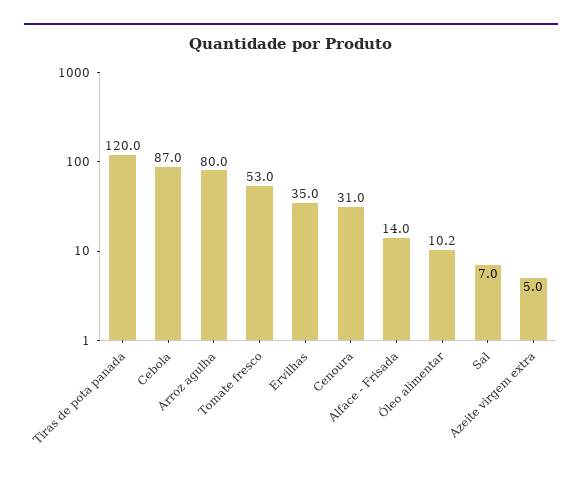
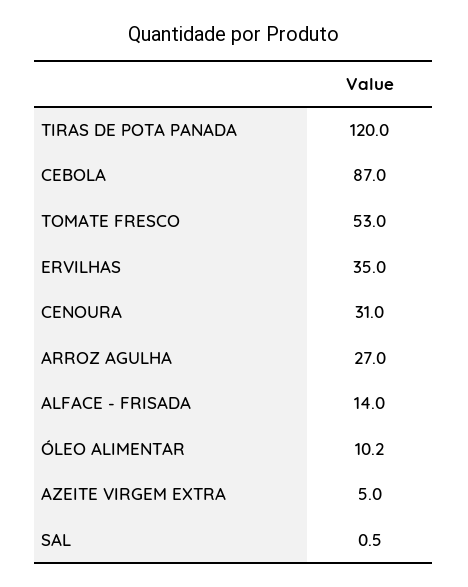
  {
    "Tiras de pota panada": 120,
    "Cebola": 87,
-   "Arroz agulha": 80,
+   "Arroz agulha": 27,
    "Tomate fresco": 53,
    "Ervilhas": 35,
    "Cenoura": 31,
    "Alface - Frisada": 14,
    "Óleo alimentar": 10.2,
-   "Sal": 7,
+   "Sal": 0.5,
    "Azeite virgem extra": 5
  }

